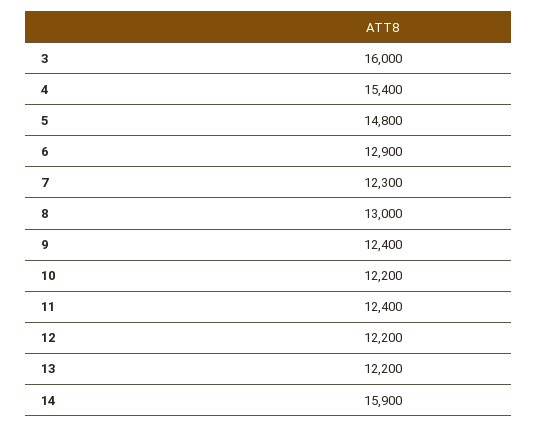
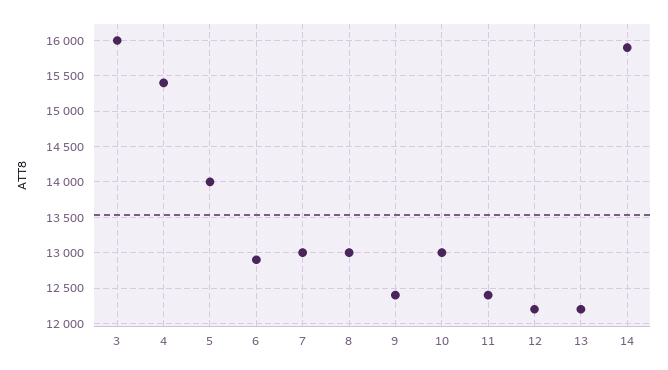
  {
    "3": 16000,
    "4": 15400,
-   "5": 14800,
+   "5": 14000,
    "6": 12900,
-   "7": 12300,
+   "7": 13000,
    "8": 13000,
    "9": 12400,
-   "10": 12200,
+   "10": 13000,
    "11": 12400,
    "12": 12200,
    "13": 12200,
    "14": 15900
  }

